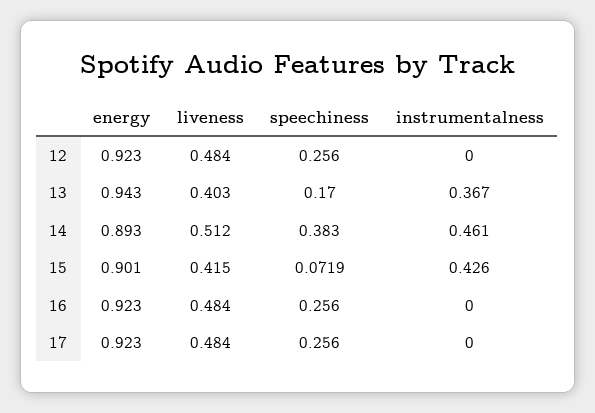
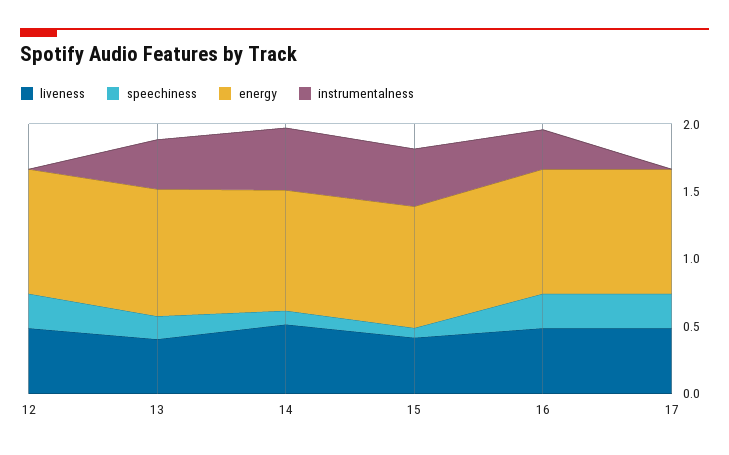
  {
    "energy": {
      "12": 0.923,
      "13": 0.943,
      "14": 0.893,
      "15": 0.901,
      "16": 0.923,
      "17": 0.923
    },
    "liveness": {
      "12": 0.484,
      "13": 0.403,
      "14": 0.512,
      "15": 0.415,
      "16": 0.484,
      "17": 0.484
    },
    "speechiness": {
      "12": 0.256,
      "13": 0.17,
-     "14": 0.383,
+     "14": 0.1,
      "15": 0.0719,
      "16": 0.256,
      "17": 0.256
    },
    "instrumentalness": {
      "12": 0,
      "13": 0.367,
      "14": 0.461,
      "15": 0.426,
-     "16": 0,
+     "16": 0.3,
      "17": 0
    }
  }

